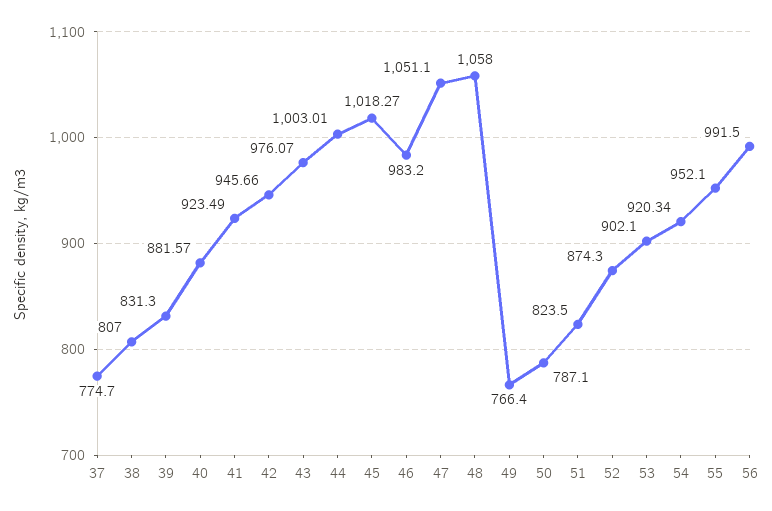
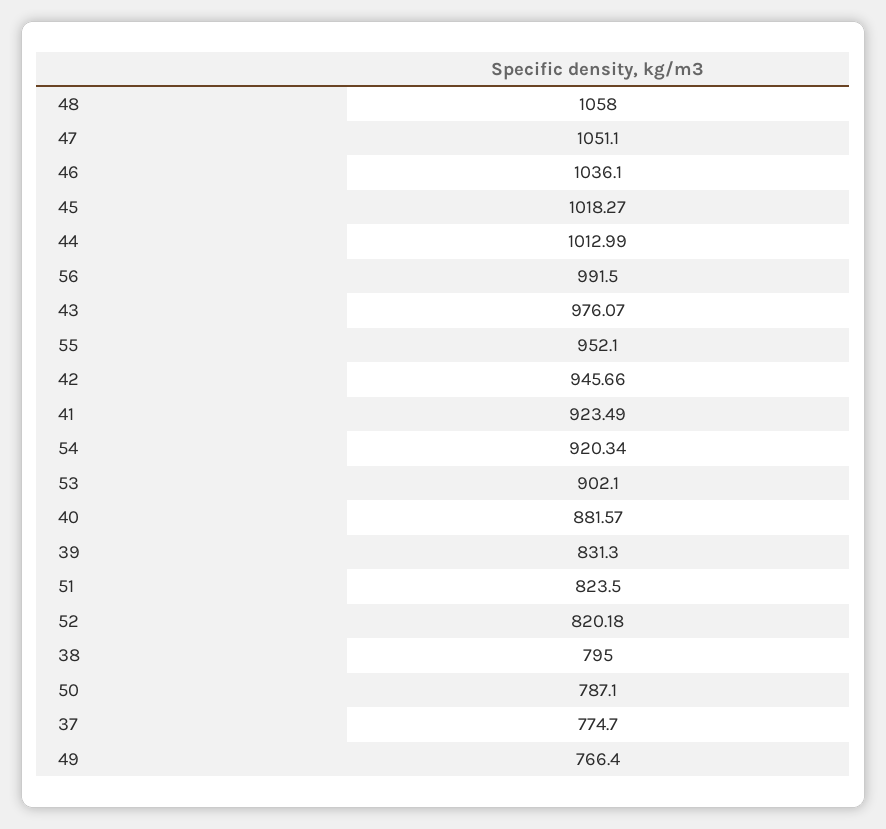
  {
    "37": 774.7,
-   "38": 807,
+   "38": 795,
    "39": 831.3,
    "40": 881.57,
    "41": 923.49,
    "42": 945.66,
    "43": 976.07,
-   "44": 1003.01,
+   "44": 1012.99,
    "45": 1018.27,
-   "46": 983.2,
+   "46": 1036.1,
    "47": 1051.1,
    "48": 1058,
    "49": 766.4,
    "50": 787.1,
    "51": 823.5,
-   "52": 874.3,
+   "52": 820.18,
    "53": 902.1,
    "54": 920.34,
    "55": 952.1,
    "56": 991.5
  }

